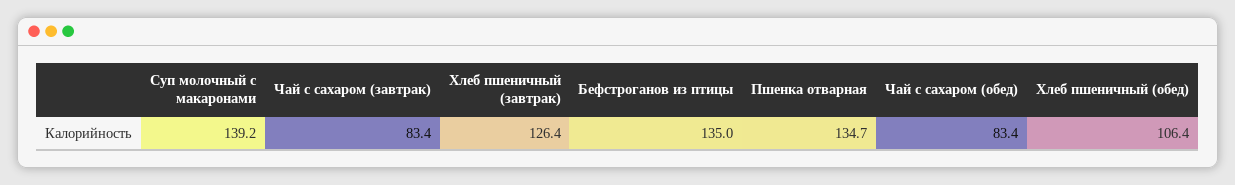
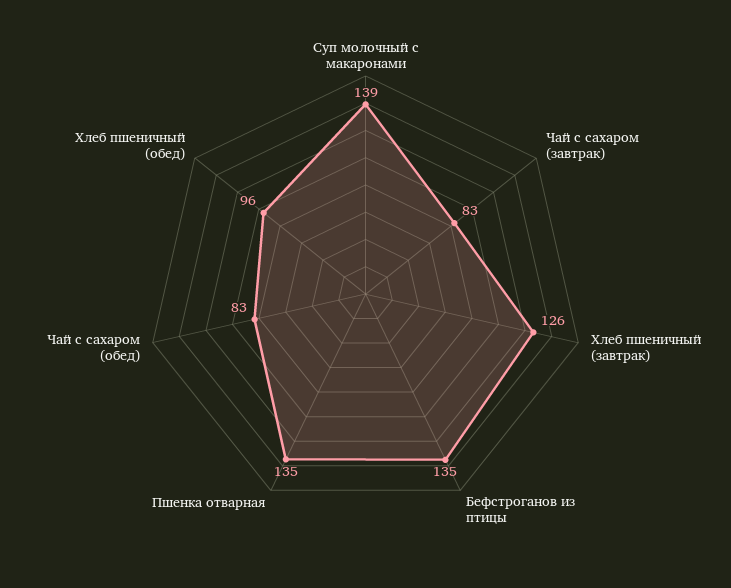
  {
    "Суп молочный с макаронами": 139.2,
    "Чай с сахаром (завтрак)": 83.4,
    "Хлеб пшеничный (завтрак)": 126.4,
    "Бефстроганов из птицы": 135,
    "Пшенка отварная": 134.7,
    "Чай с сахаром (обед)": 83.4,
-   "Хлеб пшеничный (обед)": 106.4
+   "Хлеб пшеничный (обед)": 96
  }

